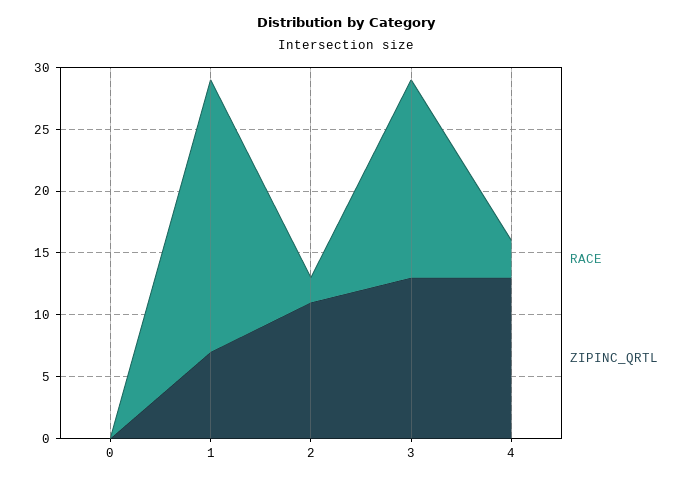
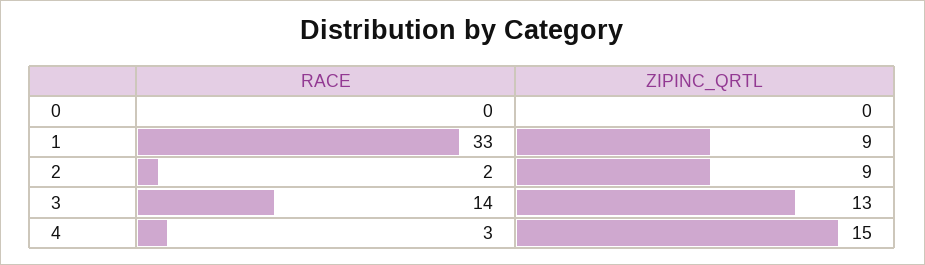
  {
    "RACE": {
      "0": 0,
-     "1": 22,
+     "1": 33,
      "2": 2,
-     "3": 16,
+     "3": 14,
      "4": 3
    },
    "ZIPINC_QRTL": {
      "0": 0,
-     "1": 7,
+     "1": 9,
-     "2": 11,
+     "2": 9,
      "3": 13,
-     "4": 13
+     "4": 15
    }
  }

